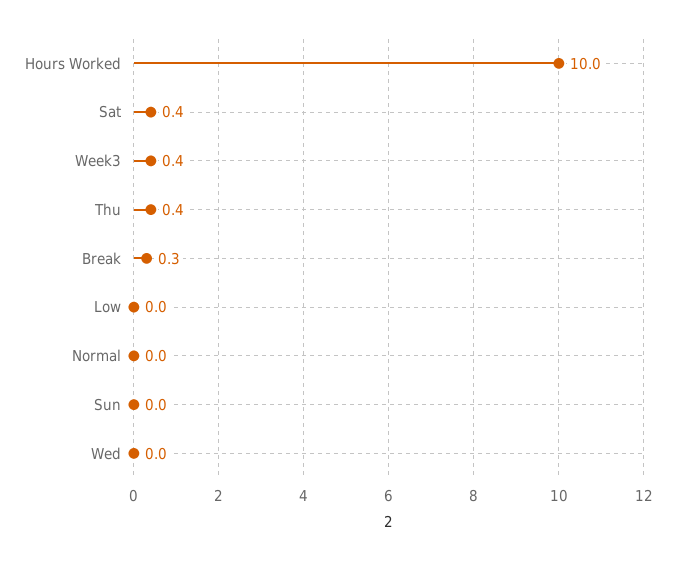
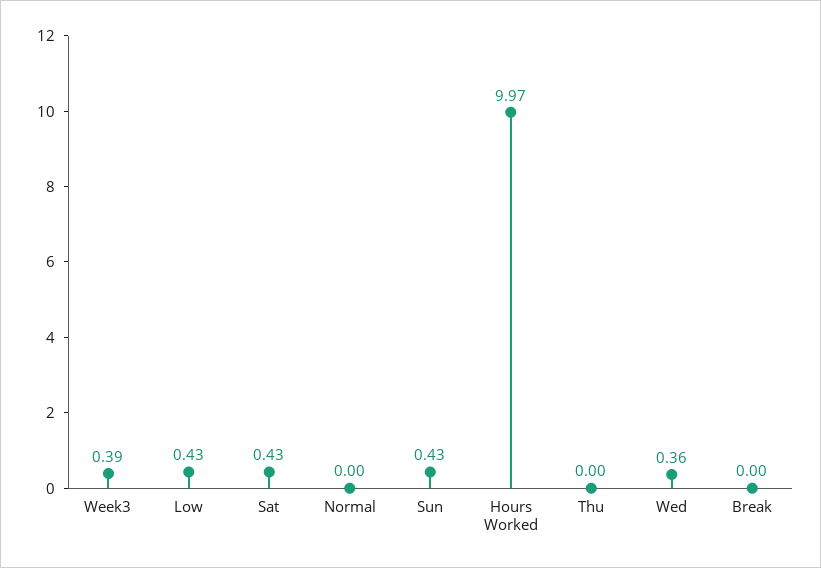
  {
    "Hours Worked": 9.97,
    "Sat": 0.43,
    "Week3": 0.39,
-   "Thu": 0.4,
+   "Thu": 0,
-   "Break": 0.3,
+   "Break": 0,
-   "Low": 0,
+   "Low": 0.43,
    "Normal": 0,
-   "Sun": 0,
+   "Sun": 0.43,
-   "Wed": 0
+   "Wed": 0.36
  }

